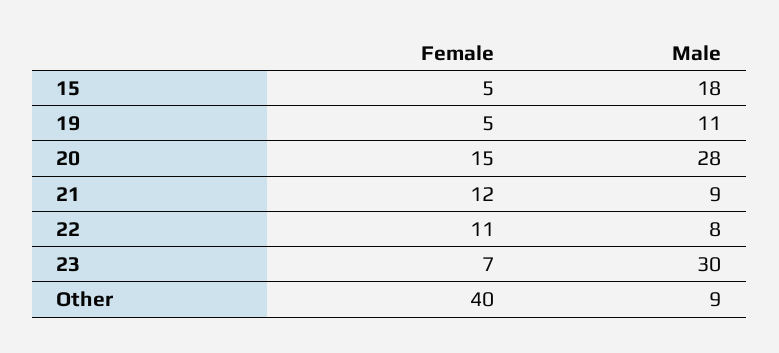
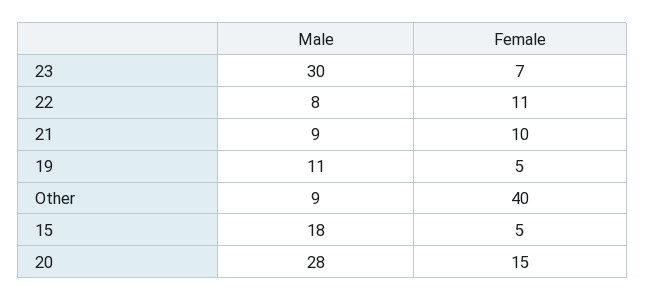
  {
    "Female": {
      "15": 5,
      "19": 5,
      "20": 15,
-     "21": 12,
+     "21": 10,
      "22": 11,
      "23": 7,
      "Other": 40
    },
    "Male": {
      "15": 18,
      "19": 11,
      "20": 28,
      "21": 9,
      "22": 8,
      "23": 30,
      "Other": 9
    }
  }

